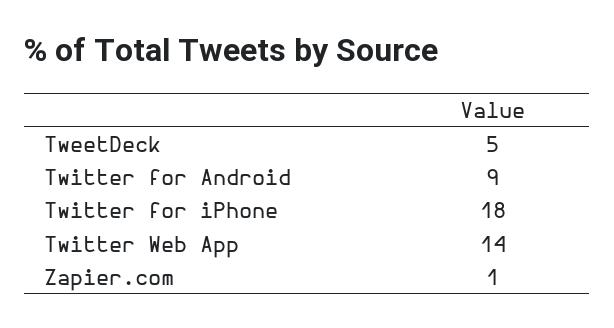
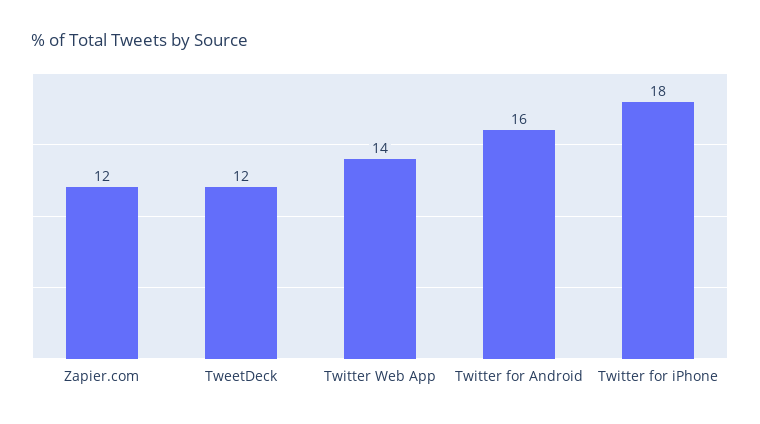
  {
-   "TweetDeck": 5,
+   "TweetDeck": 12,
-   "Twitter for Android": 9,
+   "Twitter for Android": 16,
    "Twitter for iPhone": 18,
    "Twitter Web App": 14,
-   "Zapier.com": 1
+   "Zapier.com": 12
  }

